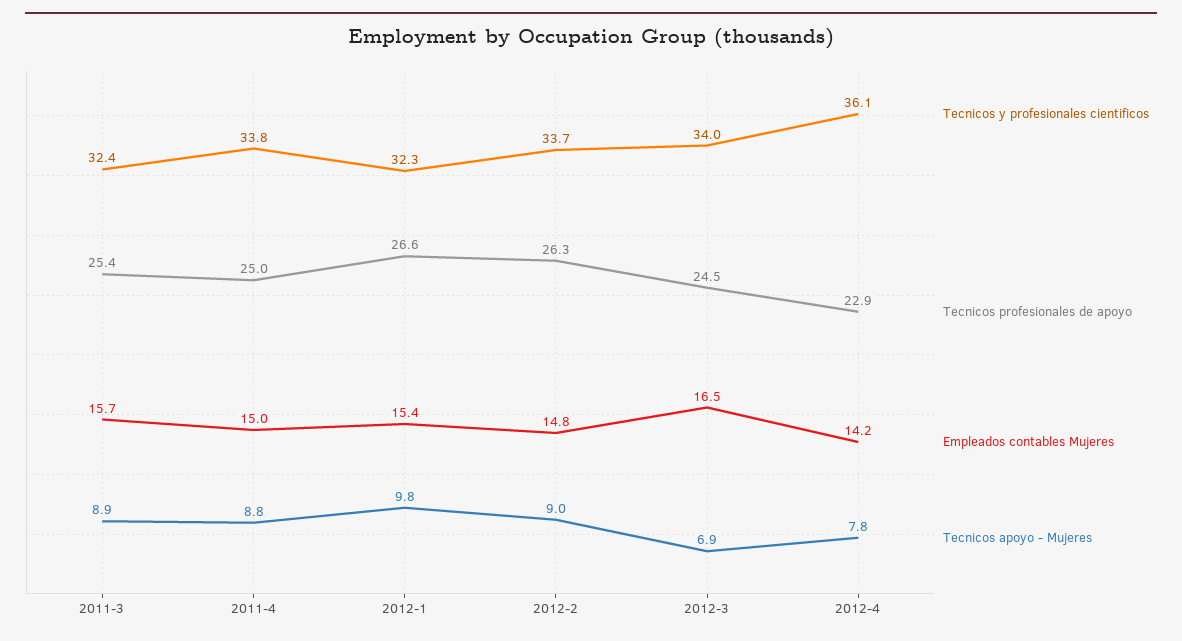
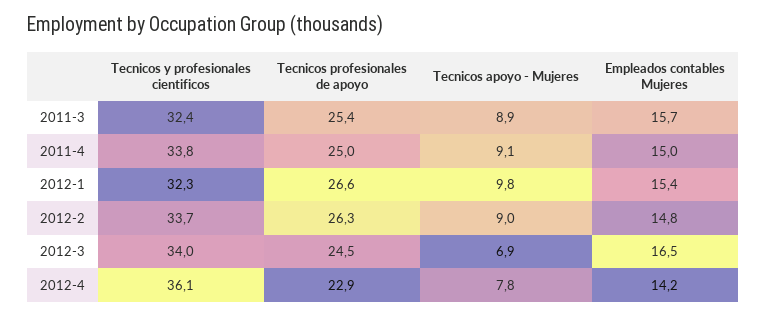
  {
    "Tecnicos y profesionales cientificos": {
      "2011-3": 32.4,
      "2011-4": 33.8,
      "2012-1": 32.3,
      "2012-2": 33.7,
      "2012-3": 34,
      "2012-4": 36.1
    },
    "Tecnicos profesionales de apoyo": {
      "2011-3": 25.4,
      "2011-4": 25,
      "2012-1": 26.6,
      "2012-2": 26.3,
      "2012-3": 24.5,
      "2012-4": 22.9
    },
    "Empleados contables Mujeres": {
      "2011-3": 15.7,
      "2011-4": 15,
      "2012-1": 15.4,
      "2012-2": 14.8,
      "2012-3": 16.5,
      "2012-4": 14.2
    },
    "Tecnicos apoyo - Mujeres": {
      "2011-3": 8.9,
-     "2011-4": 8.8,
+     "2011-4": 9.1,
      "2012-1": 9.8,
      "2012-2": 9,
      "2012-3": 6.9,
      "2012-4": 7.8
    }
  }

